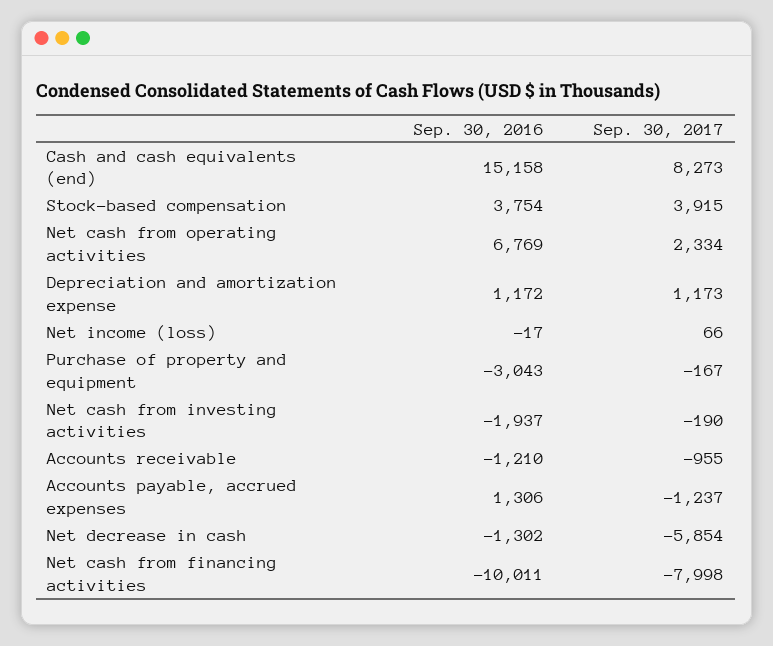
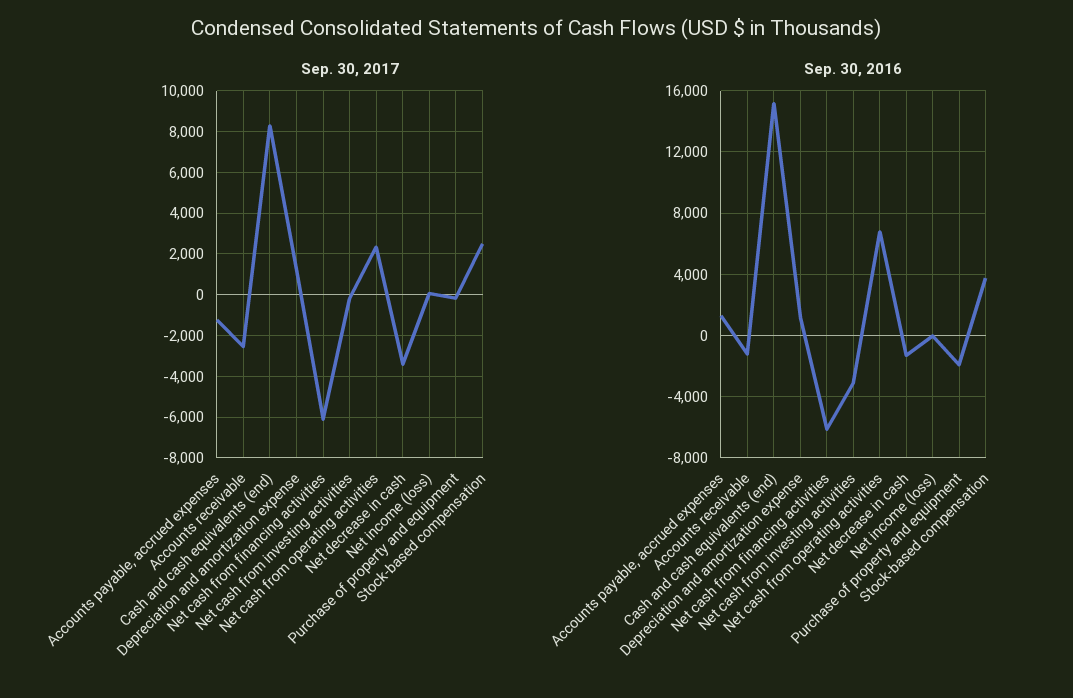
  {
    "Sep. 30, 2016": {
      "Cash and cash equivalents (end)": 15158,
      "Stock-based compensation": 3754,
      "Net cash from operating activities": 6769,
      "Depreciation and amortization expense": 1172,
      "Net income (loss)": -17,
-     "Purchase of property and equipment": -3043,
+     "Purchase of property and equipment": -2000,
-     "Net cash from investing activities": -1937,
+     "Net cash from investing activities": -3000,
      "Accounts receivable": -1210,
      "Accounts payable, accrued expenses": 1306,
      "Net decrease in cash": -1302,
-     "Net cash from financing activities": -10011
+     "Net cash from financing activities": -6000
    },
    "Sep. 30, 2017": {
      "Cash and cash equivalents (end)": 8273,
-     "Stock-based compensation": 3915,
+     "Stock-based compensation": 2500,
      "Net cash from operating activities": 2334,
      "Depreciation and amortization expense": 1173,
      "Net income (loss)": 66,
      "Purchase of property and equipment": -167,
      "Net cash from investing activities": -190,
-     "Accounts receivable": -955,
+     "Accounts receivable": -2500,
      "Accounts payable, accrued expenses": -1237,
-     "Net decrease in cash": -5854,
+     "Net decrease in cash": -3500,
-     "Net cash from financing activities": -7998
+     "Net cash from financing activities": -6000
    }
  }

